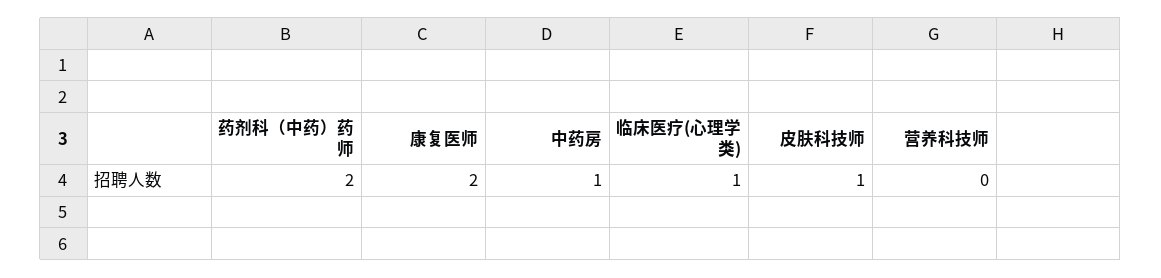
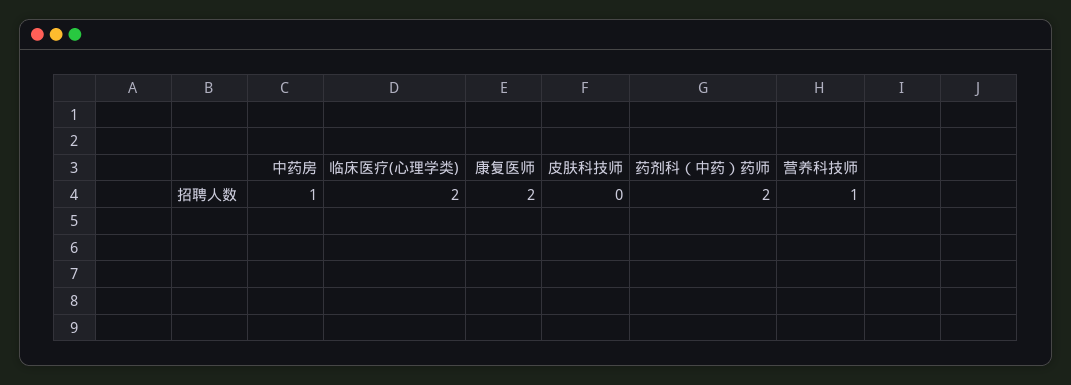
  {
    "药剂科（中药）药师": 2,
    "康复医师": 2,
    "中药房": 1,
-   "临床医疗(心理学类)": 1,
+   "临床医疗(心理学类)": 2,
-   "皮肤科技师": 1,
+   "皮肤科技师": 0,
-   "营养科技师": 0
+   "营养科技师": 1
  }

